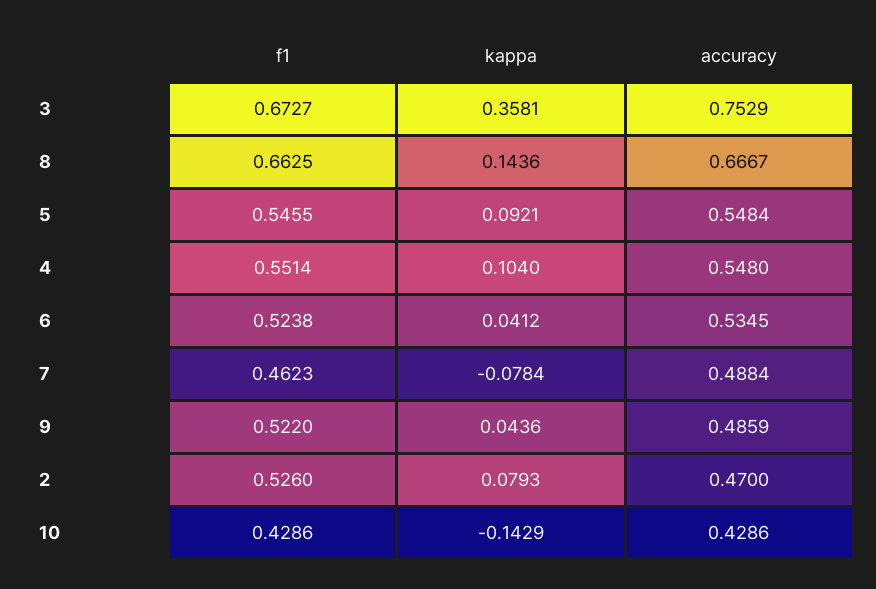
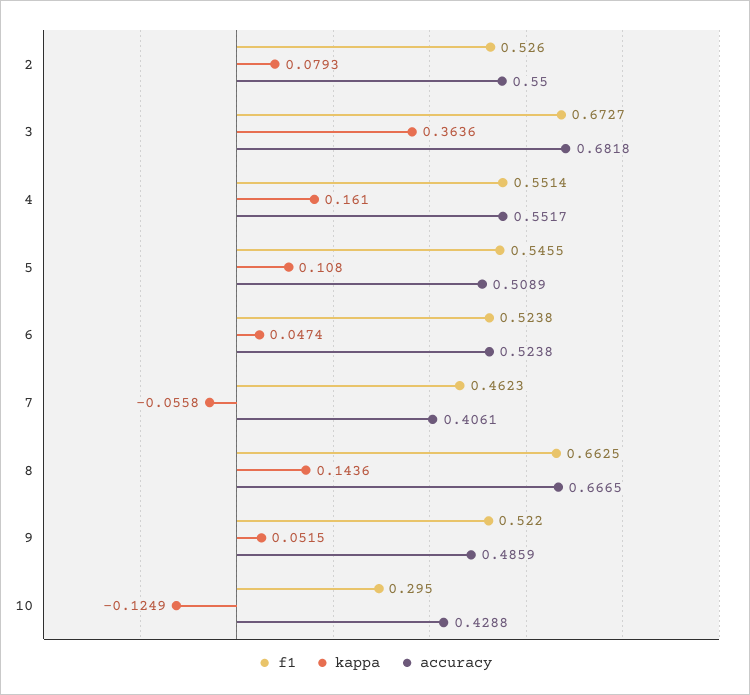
  {
    "f1": {
      "3": 0.6727,
      "8": 0.6625,
      "5": 0.5455,
      "4": 0.5514,
      "6": 0.5238,
      "7": 0.4623,
      "9": 0.522,
      "2": 0.526,
-     "10": 0.4286
+     "10": 0.295
    },
    "kappa": {
-     "3": 0.3581,
+     "3": 0.3636,
      "8": 0.1436,
-     "5": 0.0921,
+     "5": 0.108,
-     "4": 0.104,
+     "4": 0.161,
-     "6": 0.0412,
+     "6": 0.0474,
-     "7": -0.0784,
+     "7": -0.0558,
-     "9": 0.0436,
+     "9": 0.0515,
      "2": 0.0793,
-     "10": -0.1429
+     "10": -0.1249
    },
    "accuracy": {
-     "3": 0.7529,
+     "3": 0.6818,
-     "8": 0.6667,
+     "8": 0.6665,
-     "5": 0.5484,
+     "5": 0.5089,
-     "4": 0.548,
+     "4": 0.5517,
-     "6": 0.5345,
+     "6": 0.5238,
-     "7": 0.4884,
+     "7": 0.4061,
      "9": 0.4859,
-     "2": 0.47,
+     "2": 0.55,
-     "10": 0.4286
+     "10": 0.4288
    }
  }

